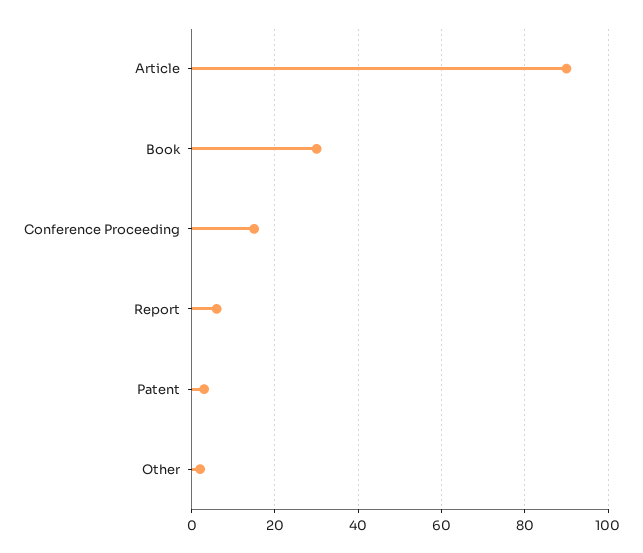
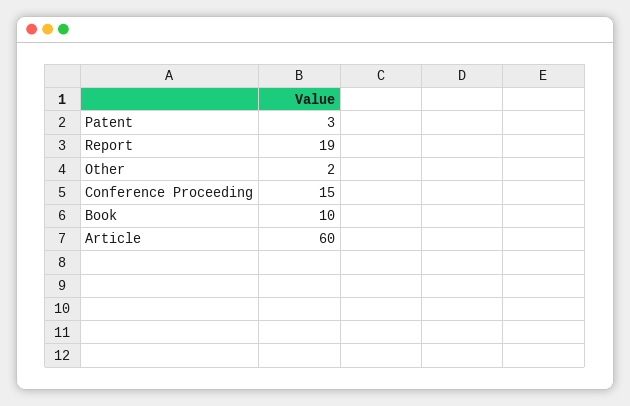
  {
-   "Article": 90,
+   "Article": 60,
-   "Book": 30,
+   "Book": 10,
    "Conference Proceeding": 15,
-   "Report": 5,
+   "Report": 19,
    "Patent": 3,
    "Other": 2
  }

